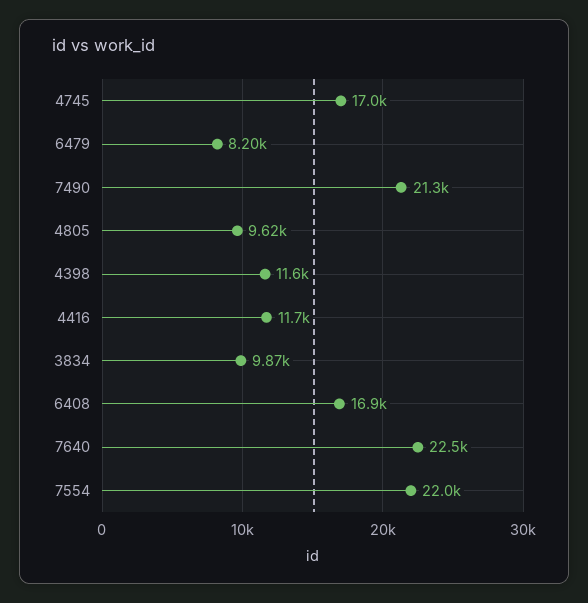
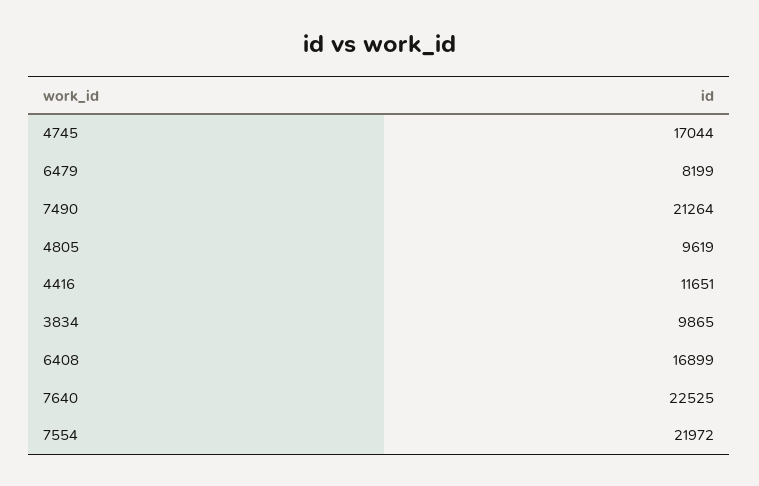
  {
    "4745": 17044,
    "6479": 8199,
    "7490": 21264,
    "4805": 9619,
-   "4398": 11600,
    "4416": 11651,
    "3834": 9865,
    "6408": 16899,
    "7640": 22525,
    "7554": 21972
  }

